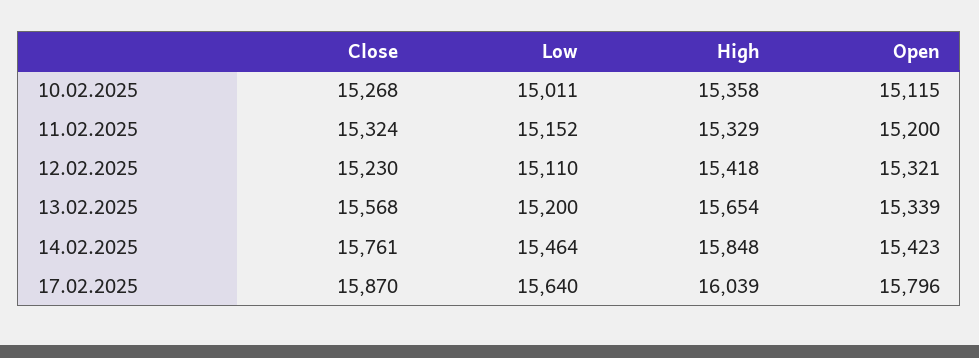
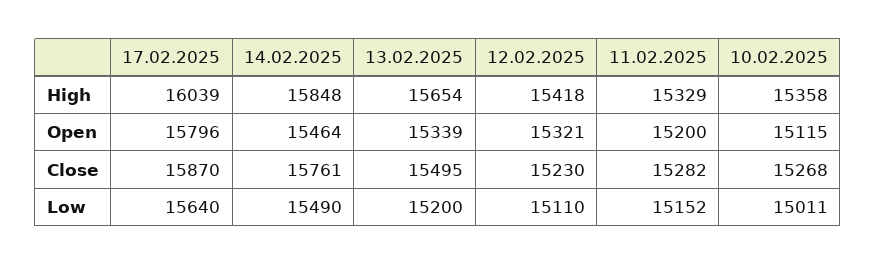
  {
    "Close": {
      "10.02.2025": 15268,
-     "11.02.2025": 15324,
+     "11.02.2025": 15282,
      "12.02.2025": 15230,
-     "13.02.2025": 15568,
+     "13.02.2025": 15495,
      "14.02.2025": 15761,
      "17.02.2025": 15870
    },
    "Low": {
      "10.02.2025": 15011,
      "11.02.2025": 15152,
      "12.02.2025": 15110,
      "13.02.2025": 15200,
-     "14.02.2025": 15464,
+     "14.02.2025": 15490,
      "17.02.2025": 15640
    },
    "High": {
      "10.02.2025": 15358,
      "11.02.2025": 15329,
      "12.02.2025": 15418,
      "13.02.2025": 15654,
      "14.02.2025": 15848,
      "17.02.2025": 16039
    },
    "Open": {
      "10.02.2025": 15115,
      "11.02.2025": 15200,
      "12.02.2025": 15321,
      "13.02.2025": 15339,
-     "14.02.2025": 15423,
+     "14.02.2025": 15464,
      "17.02.2025": 15796
    }
  }

